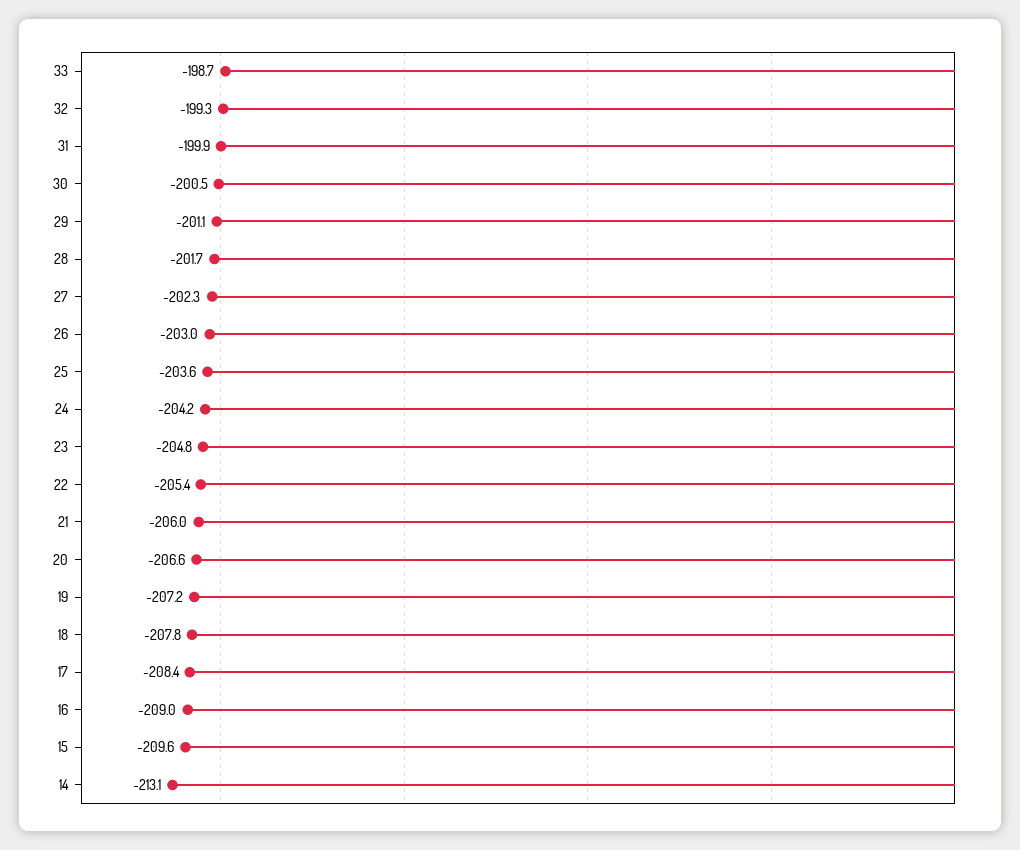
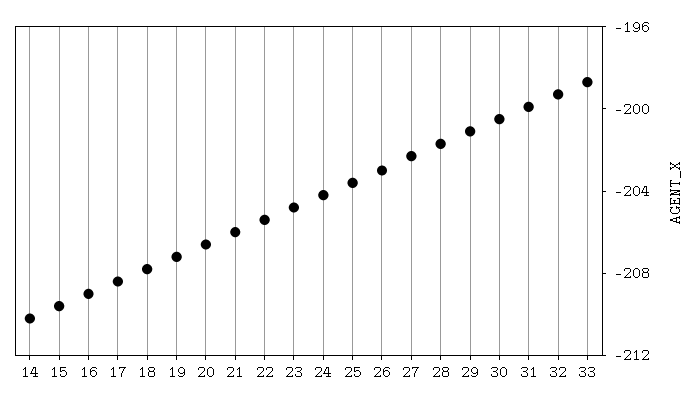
  {
    "33": -198.7,
    "32": -199.3,
    "31": -199.9,
    "30": -200.5,
    "29": -201.1,
    "28": -201.7,
    "27": -202.3,
    "26": -203,
    "25": -203.6,
    "24": -204.2,
    "23": -204.8,
    "22": -205.4,
    "21": -206,
    "20": -206.6,
    "19": -207.2,
    "18": -207.8,
    "17": -208.4,
    "16": -209,
    "15": -209.6,
-   "14": -213.1
+   "14": -210
  }

